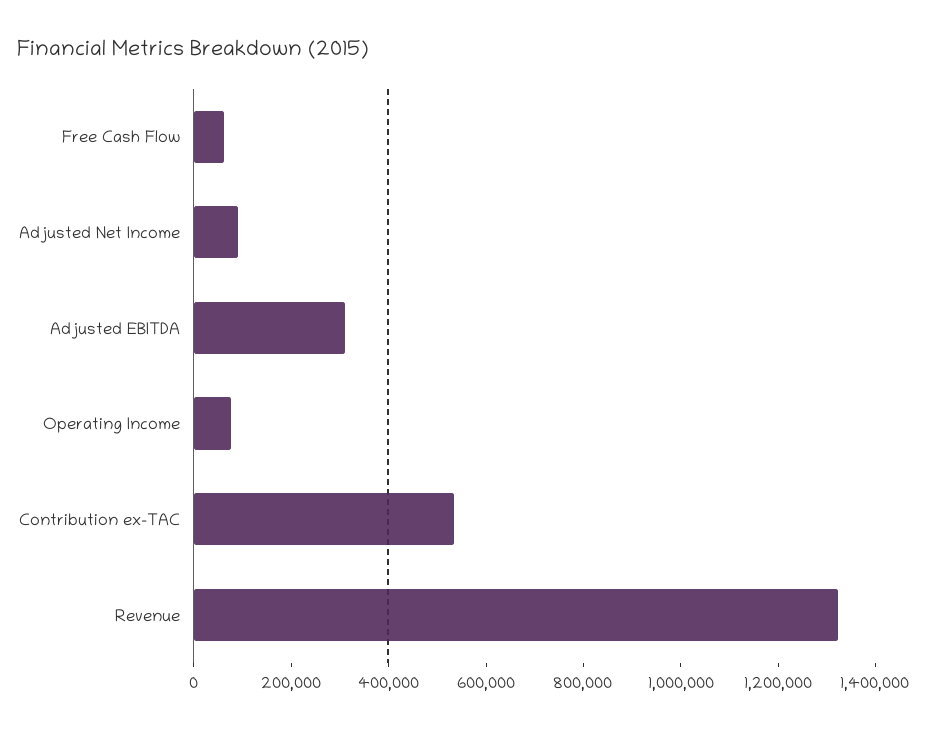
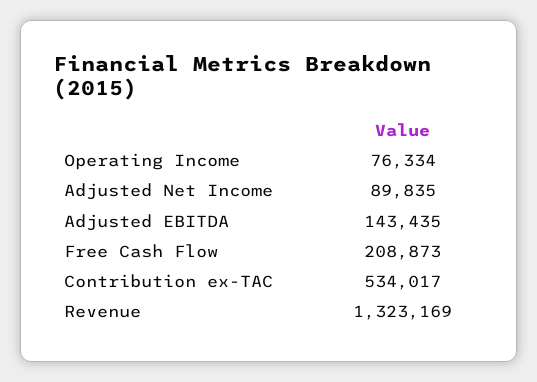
  {
-   "Free Cash Flow": 50000,
+   "Free Cash Flow": 208873,
    "Adjusted Net Income": 89835,
-   "Adjusted EBITDA": 300000,
+   "Adjusted EBITDA": 143435,
    "Operating Income": 76334,
    "Contribution ex-TAC": 534017,
    "Revenue": 1323169
  }

